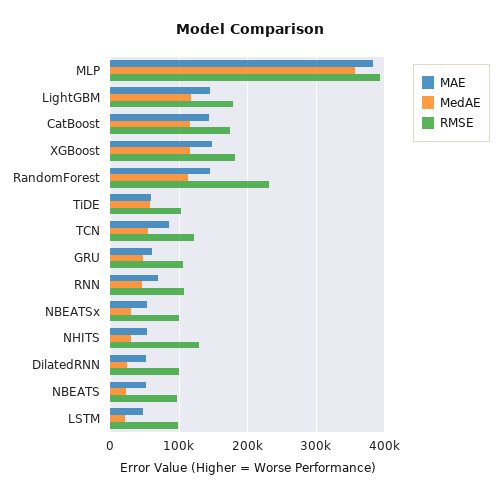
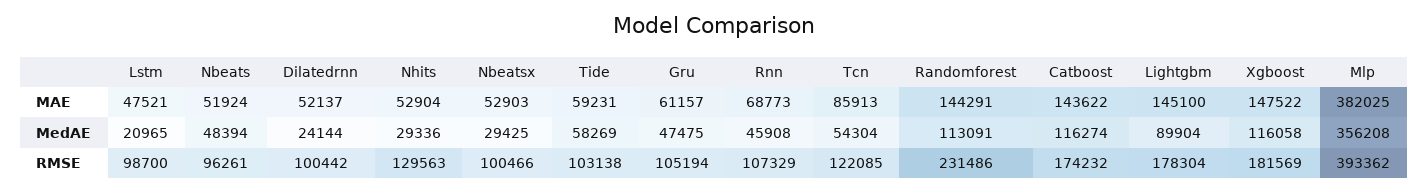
  {
    "MAE": {
      "MLP": 382025,
      "LightGBM": 145100,
      "CatBoost": 143622,
      "XGBoost": 147522,
      "RandomForest": 144291,
      "TiDE": 59231,
      "TCN": 85913,
      "GRU": 61157,
      "RNN": 68773,
      "NBEATSx": 52903,
      "NHITS": 52904,
      "DilatedRNN": 52137,
      "NBEATS": 51924,
      "LSTM": 47521
    },
    "MedAE": {
      "MLP": 356208,
-     "LightGBM": 120000,
+     "LightGBM": 89904,
      "CatBoost": 116274,
      "XGBoost": 116058,
      "RandomForest": 113091,
      "TiDE": 58269,
      "TCN": 54304,
      "GRU": 47475,
      "RNN": 45908,
      "NBEATSx": 29425,
      "NHITS": 29336,
      "DilatedRNN": 24144,
-     "NBEATS": 20000,
+     "NBEATS": 48394,
      "LSTM": 20965
    },
    "RMSE": {
      "MLP": 393362,
      "LightGBM": 178304,
      "CatBoost": 174232,
      "XGBoost": 181569,
      "RandomForest": 231486,
      "TiDE": 103138,
      "TCN": 122085,
      "GRU": 105194,
      "RNN": 107329,
      "NBEATSx": 100466,
      "NHITS": 129563,
      "DilatedRNN": 100442,
      "NBEATS": 96261,
      "LSTM": 98700
    }
  }

